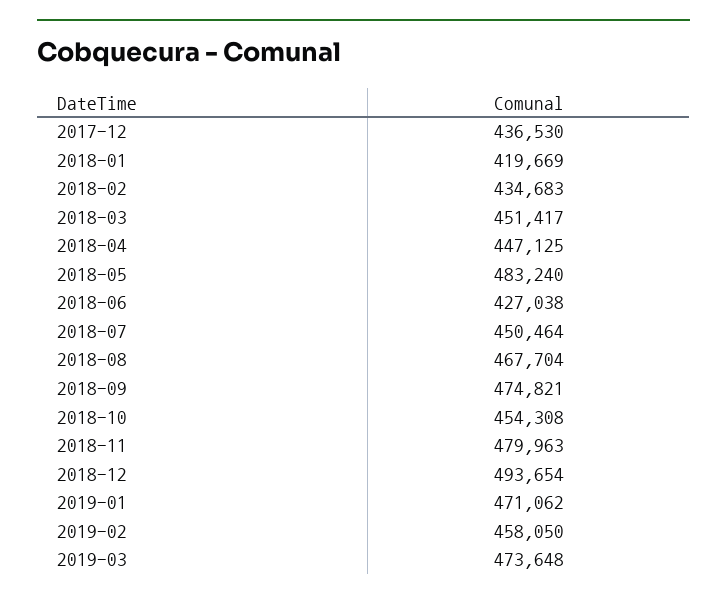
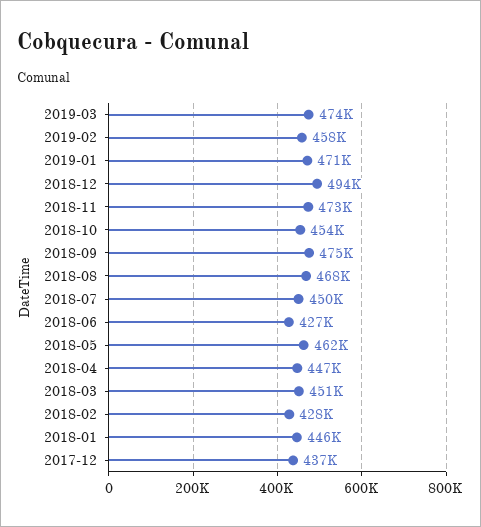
  {
    "2017-12": 436530,
-   "2018-01": 419669,
+   "2018-01": 446000,
-   "2018-02": 434683,
+   "2018-02": 428000,
    "2018-03": 451417,
    "2018-04": 447125,
-   "2018-05": 483240,
+   "2018-05": 462000,
    "2018-06": 427038,
    "2018-07": 450464,
    "2018-08": 467704,
    "2018-09": 474821,
    "2018-10": 454308,
-   "2018-11": 479963,
+   "2018-11": 473000,
    "2018-12": 493654,
    "2019-01": 471062,
    "2019-02": 458050,
    "2019-03": 473648
  }

